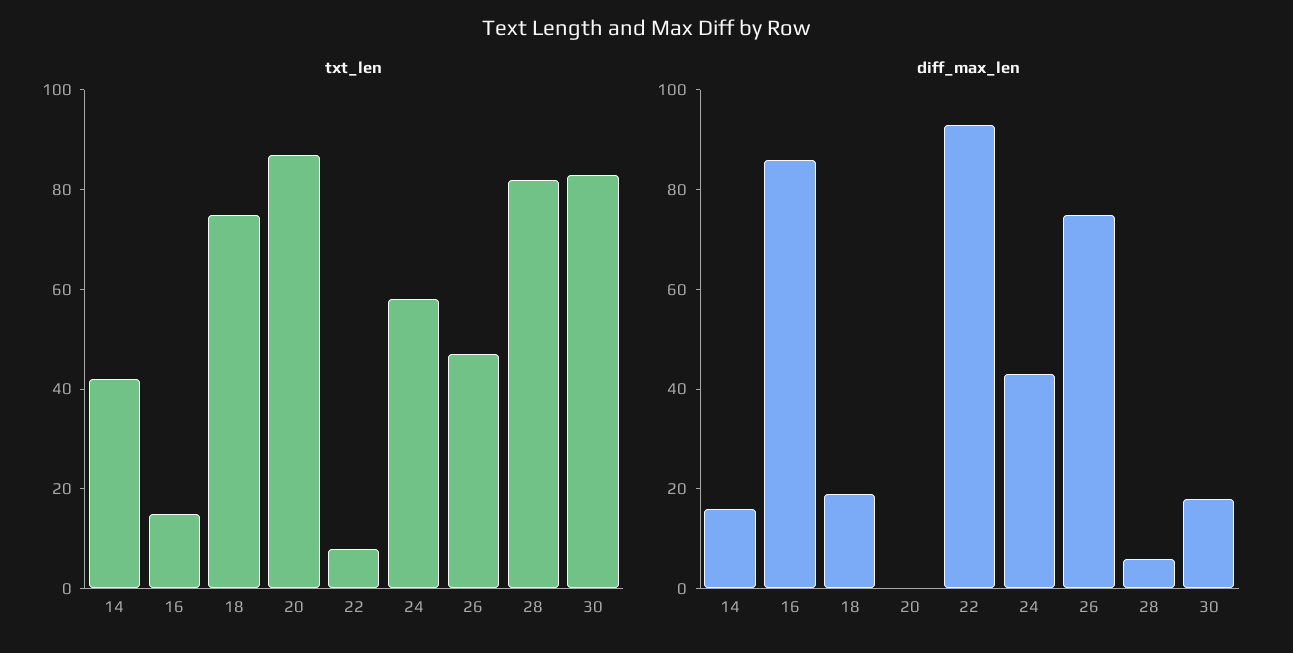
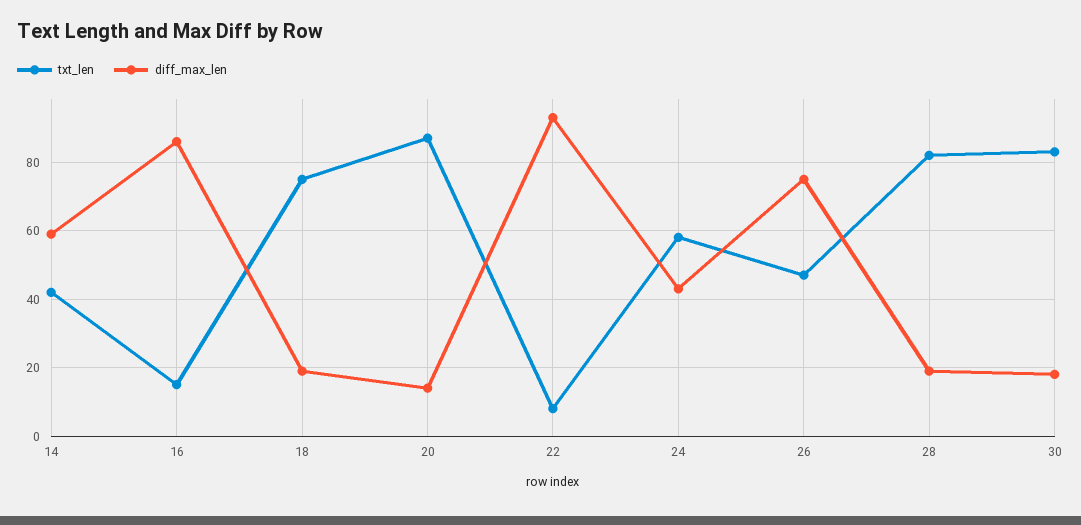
  {
    "txt_len": {
      "14": 40,
      "16": 15,
      "18": 75,
      "20": 85,
      "22": 10,
      "24": 60,
      "26": 45,
      "28": 80,
      "30": 85
    },
    "diff_max_len": {
-     "14": 15,
+     "14": 60,
      "16": 85,
      "18": 20,
-     "20": 0,
+     "20": 15,
      "22": 95,
      "24": 45,
      "26": 75,
-     "28": 5,
+     "28": 20,
      "30": 20
    }
  }

